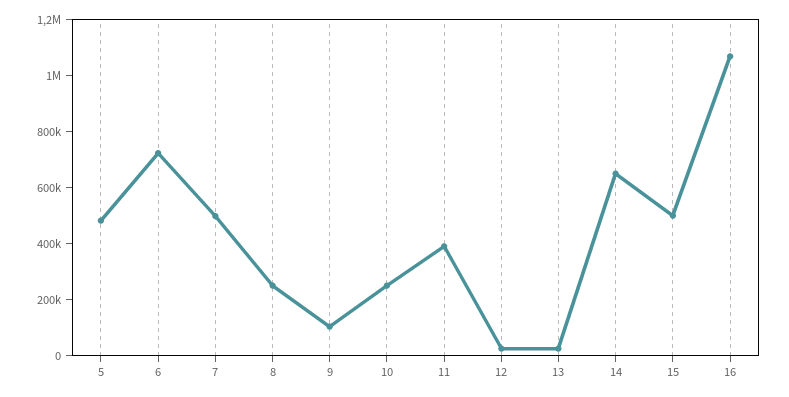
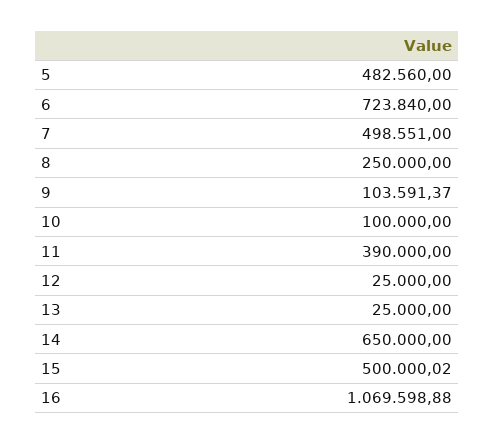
  {
    "5": 482560,
    "6": 723840,
    "7": 498551,
    "8": 250000,
    "9": 103591.37,
-   "10": 250000,
+   "10": 100000,
    "11": 390000,
    "12": 25000,
    "13": 25000,
    "14": 650000,
    "15": 500000.02,
    "16": 1069598.88
  }

